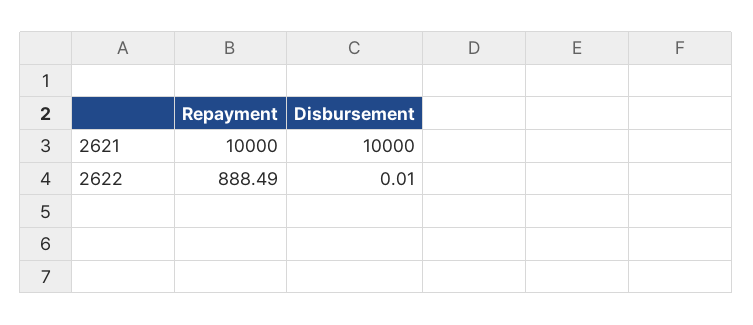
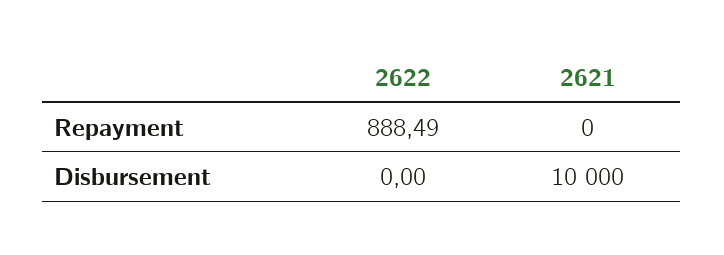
  {
    "Repayment": {
-     "2621": 10000,
+     "2621": 0,
      "2622": 888.49
    },
    "Disbursement": {
      "2621": 10000,
-     "2622": 0.01
+     "2622": 0
    }
  }

